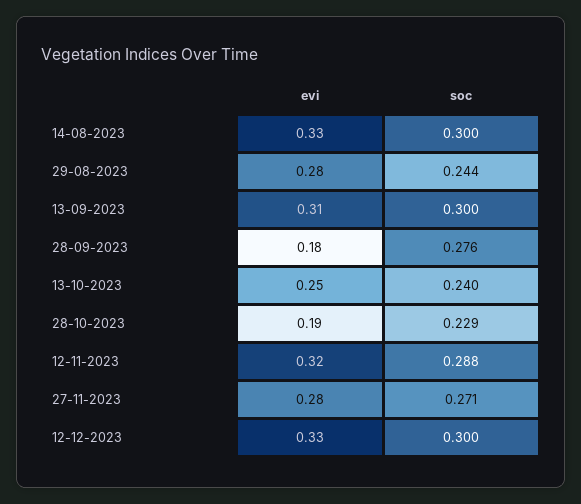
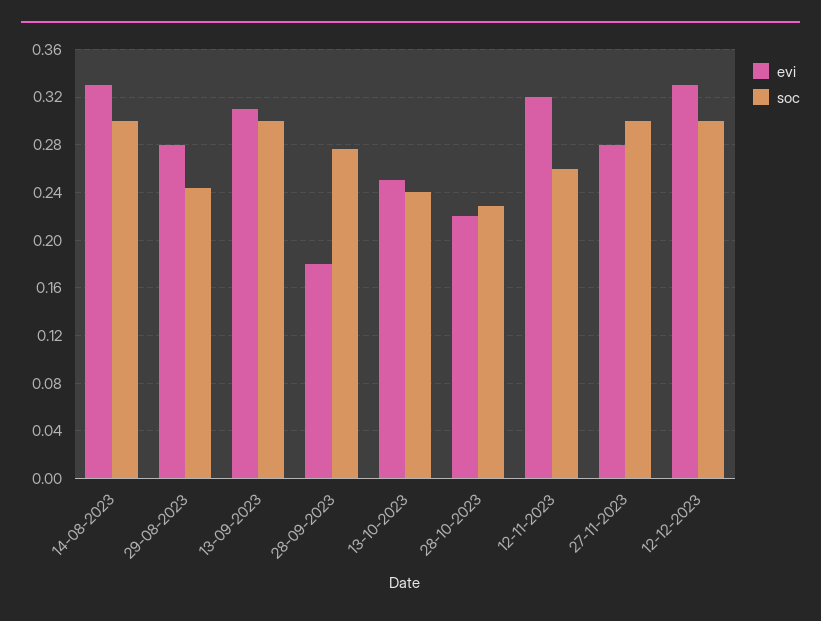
  {
    "evi": {
      "14-08-2023": 0.33,
      "29-08-2023": 0.28,
      "13-09-2023": 0.31,
      "28-09-2023": 0.18,
      "13-10-2023": 0.25,
-     "28-10-2023": 0.19,
+     "28-10-2023": 0.22,
      "12-11-2023": 0.32,
      "27-11-2023": 0.28,
      "12-12-2023": 0.33
    },
    "soc": {
      "14-08-2023": 0.3,
      "29-08-2023": 0.244,
      "13-09-2023": 0.3,
      "28-09-2023": 0.276,
      "13-10-2023": 0.24,
      "28-10-2023": 0.229,
-     "12-11-2023": 0.288,
+     "12-11-2023": 0.26,
-     "27-11-2023": 0.271,
+     "27-11-2023": 0.3,
      "12-12-2023": 0.3
    }
  }

